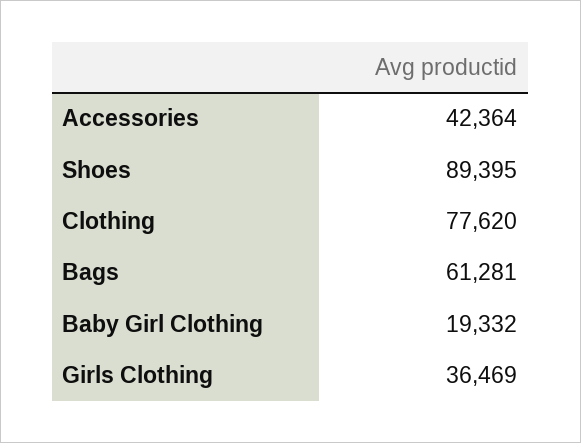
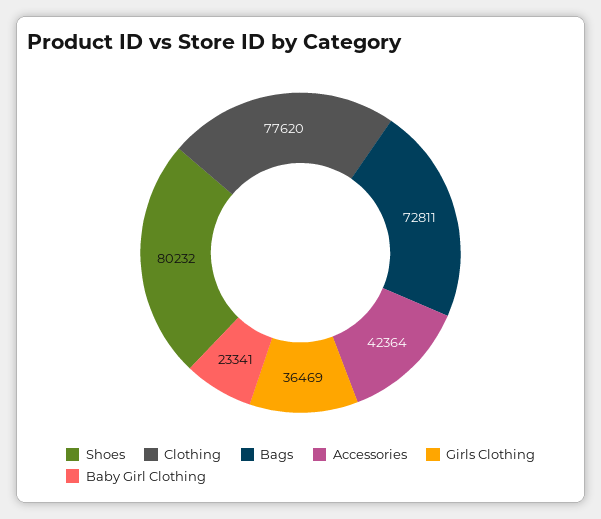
  {
    "Accessories": 42364,
-   "Shoes": 89395,
+   "Shoes": 80232,
    "Clothing": 77620,
-   "Bags": 61281,
+   "Bags": 72811,
-   "Baby Girl Clothing": 19332,
+   "Baby Girl Clothing": 23341,
    "Girls Clothing": 36469
  }

